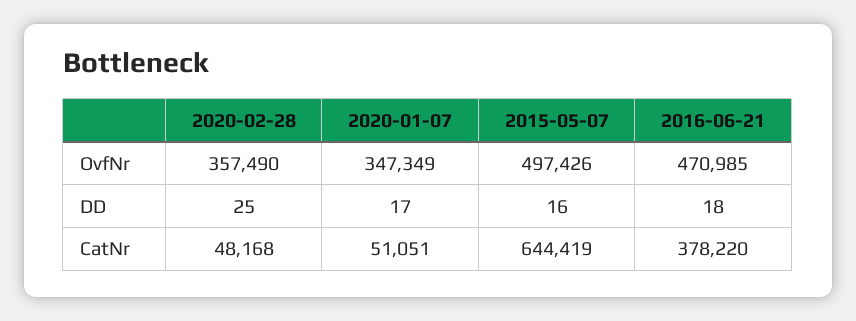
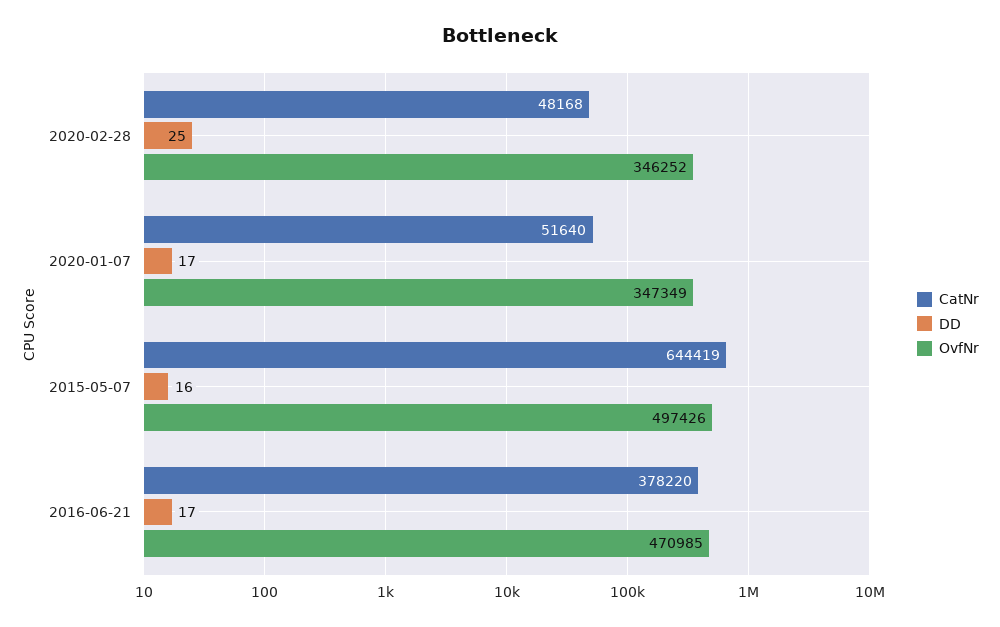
  {
    "OvfNr": {
-     "2020-02-28": 357490,
+     "2020-02-28": 346252,
      "2020-01-07": 347349,
      "2015-05-07": 497426,
      "2016-06-21": 470985
    },
    "DD": {
      "2020-02-28": 25,
      "2020-01-07": 17,
      "2015-05-07": 16,
-     "2016-06-21": 18
+     "2016-06-21": 17
    },
    "CatNr": {
      "2020-02-28": 48168,
-     "2020-01-07": 51051,
+     "2020-01-07": 51640,
      "2015-05-07": 644419,
      "2016-06-21": 378220
    }
  }

